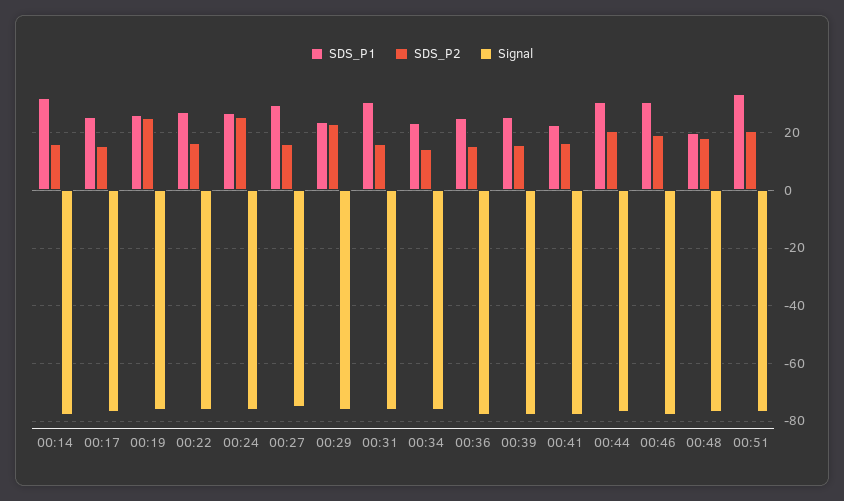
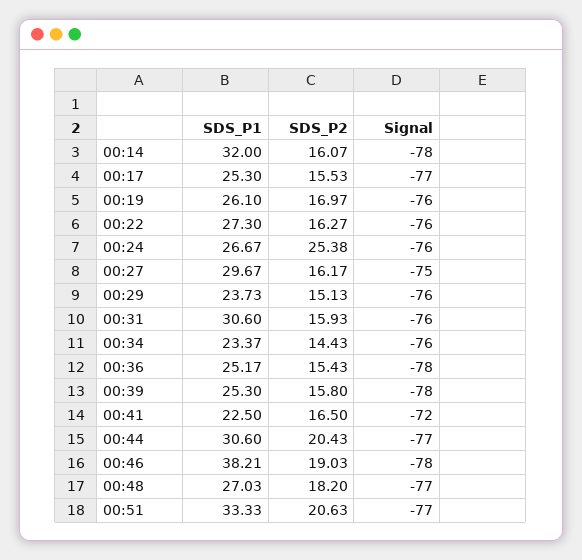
  {
    "SDS_P1": {
      "00:14": 32,
      "00:17": 25.3,
      "00:19": 26.1,
      "00:22": 27.3,
      "00:24": 26.67,
      "00:27": 29.67,
      "00:29": 23.73,
      "00:31": 30.6,
      "00:34": 23.37,
      "00:36": 25.17,
      "00:39": 25.3,
      "00:41": 22.5,
      "00:44": 30.6,
-     "00:46": 30,
+     "00:46": 38.21,
-     "00:48": 20,
+     "00:48": 27.03,
      "00:51": 33.33
    },
    "SDS_P2": {
      "00:14": 16.07,
      "00:17": 15.53,
-     "00:19": 25,
+     "00:19": 16.97,
      "00:22": 16.27,
      "00:24": 25.38,
      "00:27": 16.17,
-     "00:29": 22.5,
+     "00:29": 15.13,
      "00:31": 15.93,
      "00:34": 14.43,
      "00:36": 15.43,
      "00:39": 15.8,
      "00:41": 16.5,
      "00:44": 20.43,
      "00:46": 19.03,
      "00:48": 18.2,
      "00:51": 20.63
    },
    "Signal": {
      "00:14": -78,
      "00:17": -77,
      "00:19": -76,
      "00:22": -76,
      "00:24": -76,
      "00:27": -75,
      "00:29": -76,
      "00:31": -76,
      "00:34": -76,
      "00:36": -78,
      "00:39": -78,
-     "00:41": -77.5,
+     "00:41": -72,
      "00:44": -77,
      "00:46": -78,
      "00:48": -77,
      "00:51": -77
    }
  }

